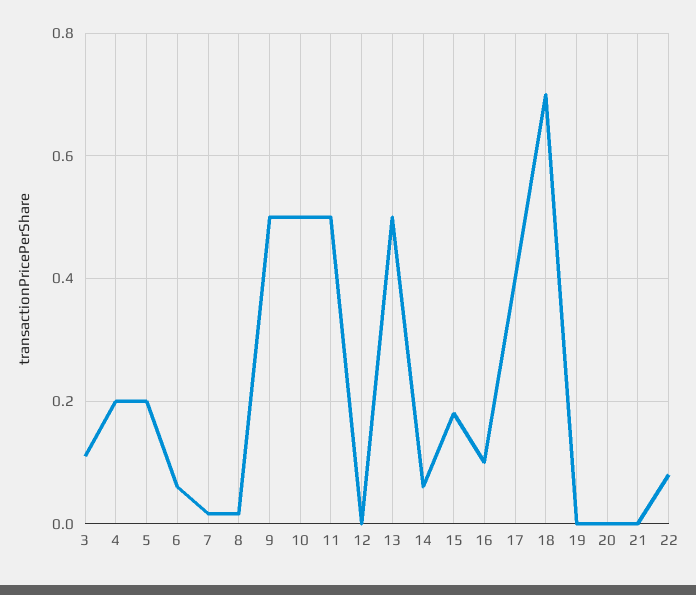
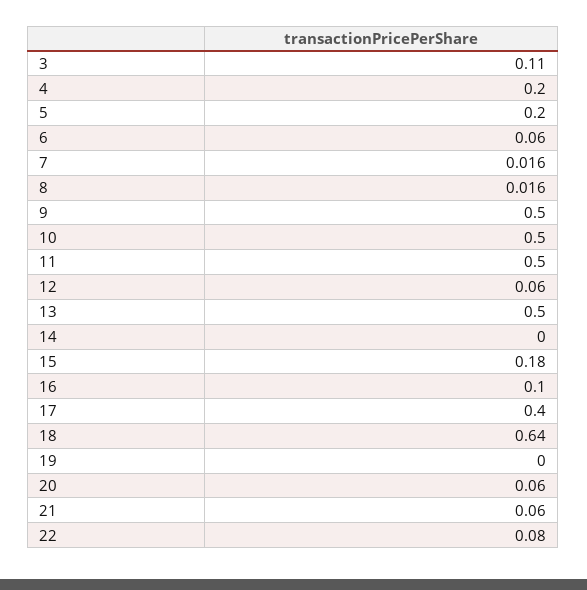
  {
    "3": 0.11,
    "4": 0.2,
    "5": 0.2,
    "6": 0.06,
    "7": 0.016,
    "8": 0.016,
    "9": 0.5,
    "10": 0.5,
    "11": 0.5,
-   "12": 0,
+   "12": 0.06,
    "13": 0.5,
-   "14": 0.06,
+   "14": 0,
    "15": 0.18,
    "16": 0.1,
    "17": 0.4,
-   "18": 0.7,
+   "18": 0.64,
    "19": 0,
-   "20": 0,
+   "20": 0.06,
-   "21": 0,
+   "21": 0.06,
    "22": 0.08
  }

